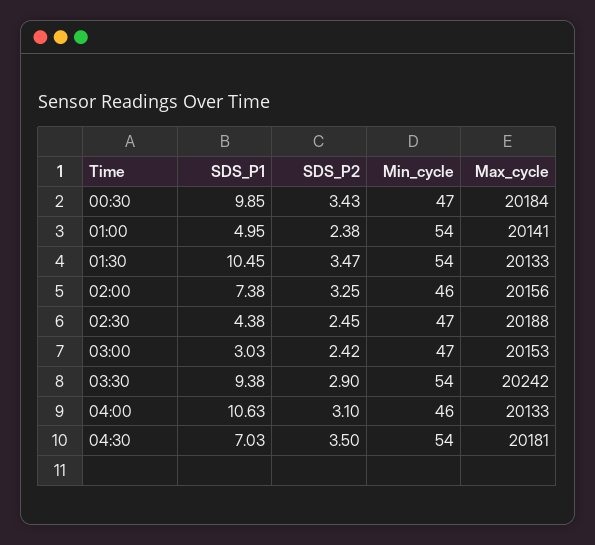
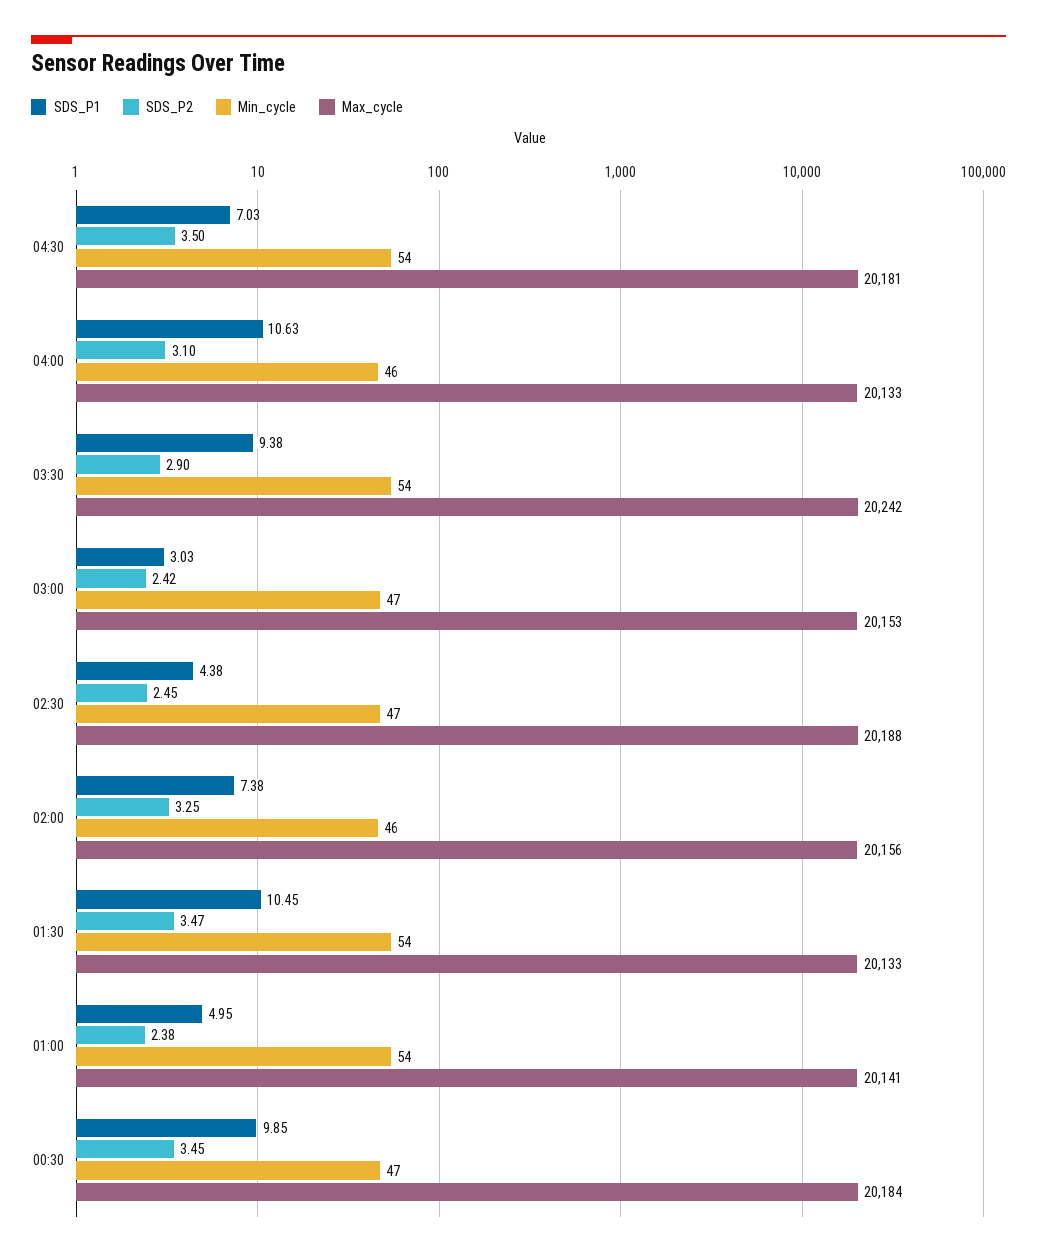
  {
    "SDS_P1": {
      "00:30": 9.85,
      "01:00": 4.95,
      "01:30": 10.45,
      "02:00": 7.38,
      "02:30": 4.38,
      "03:00": 3.03,
      "03:30": 9.38,
      "04:00": 10.63,
      "04:30": 7.03
    },
    "SDS_P2": {
-     "00:30": 3.43,
+     "00:30": 3.45,
      "01:00": 2.38,
      "01:30": 3.47,
      "02:00": 3.25,
      "02:30": 2.45,
      "03:00": 2.42,
      "03:30": 2.9,
      "04:00": 3.1,
      "04:30": 3.5
    },
    "Min_cycle": {
      "00:30": 47,
      "01:00": 54,
      "01:30": 54,
      "02:00": 46,
      "02:30": 47,
      "03:00": 47,
      "03:30": 54,
      "04:00": 46,
      "04:30": 54
    },
    "Max_cycle": {
      "00:30": 20184,
      "01:00": 20141,
      "01:30": 20133,
      "02:00": 20156,
      "02:30": 20188,
      "03:00": 20153,
      "03:30": 20242,
      "04:00": 20133,
      "04:30": 20181
    }
  }

